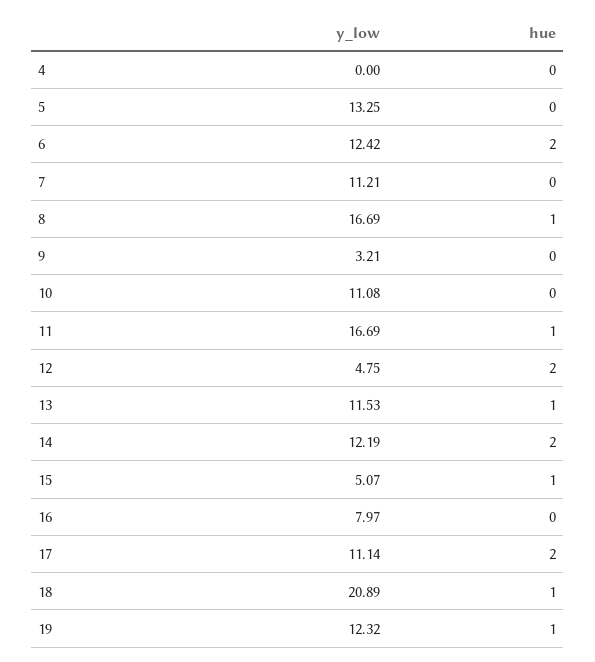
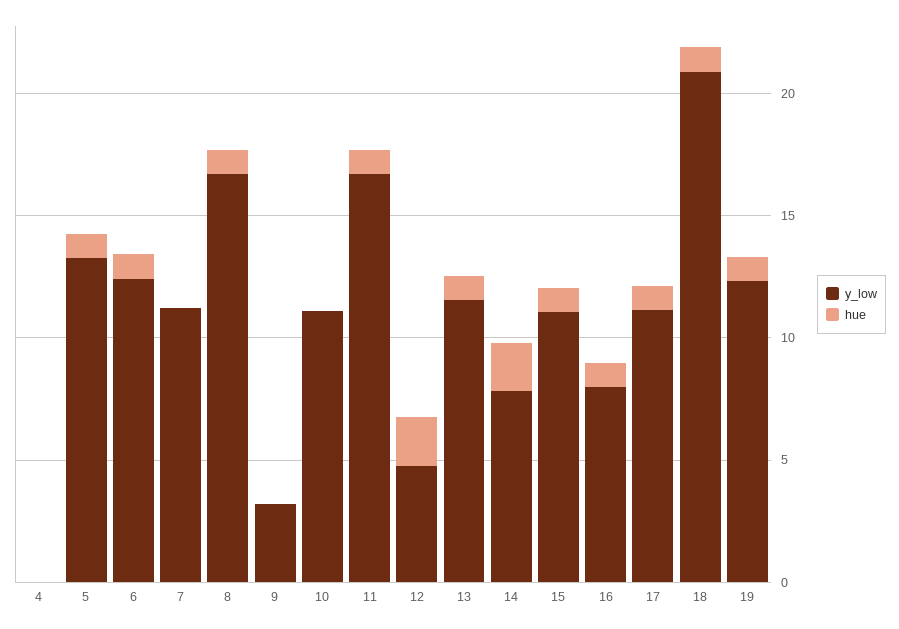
  {
    "y_low": {
      "4": 0,
      "5": 13.25,
      "6": 12.42,
      "7": 11.21,
      "8": 16.69,
      "9": 3.21,
      "10": 11.08,
      "11": 16.69,
      "12": 4.75,
      "13": 11.53,
-     "14": 12.19,
+     "14": 8,
-     "15": 5.07,
+     "15": 11,
      "16": 7.97,
      "17": 11.14,
      "18": 20.89,
      "19": 12.32
    },
    "hue": {
      "4": 0,
-     "5": 0,
+     "5": 1,
-     "6": 2,
+     "6": 1,
      "7": 0,
      "8": 1,
      "9": 0,
      "10": 0,
      "11": 1,
      "12": 2,
      "13": 1,
      "14": 2,
      "15": 1,
-     "16": 0,
+     "16": 1,
-     "17": 2,
+     "17": 1,
      "18": 1,
      "19": 1
    }
  }

